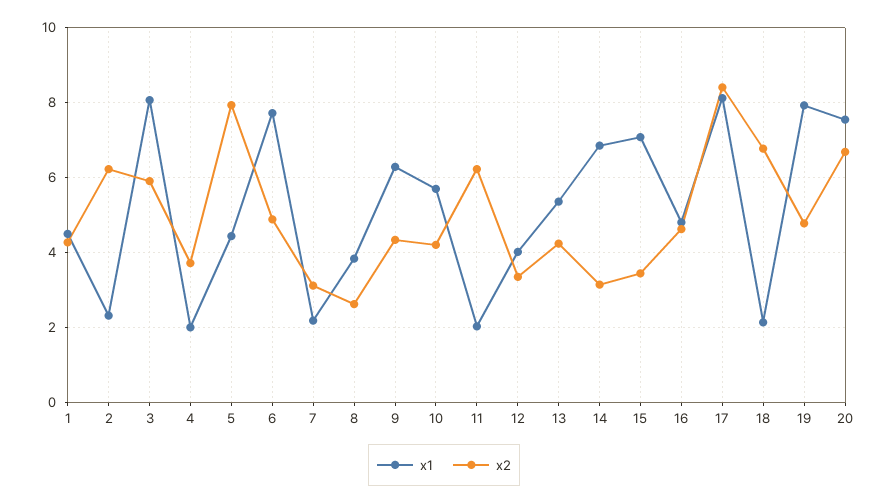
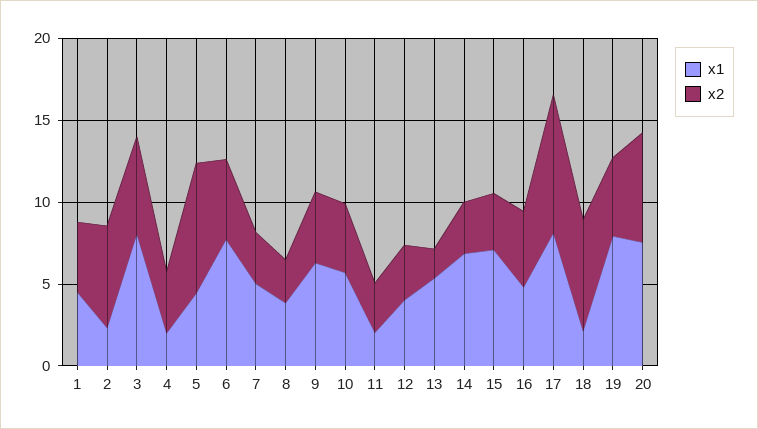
  {
    "x1": {
      "1": 4.6,
      "2": 2.4,
      "3": 8,
      "4": 2,
      "5": 4.4,
      "6": 7.8,
-     "7": 2.2,
+     "7": 5,
      "8": 3.8,
      "9": 6.2,
      "10": 5.8,
      "11": 2,
      "12": 4,
      "13": 5.4,
      "14": 6.8,
      "15": 7,
      "16": 4.8,
      "17": 8.2,
      "18": 2.2,
      "19": 8,
      "20": 7.6
    },
    "x2": {
      "1": 4.2,
      "2": 6.2,
      "3": 6,
      "4": 3.8,
      "5": 8,
      "6": 4.8,
      "7": 3.2,
      "8": 2.6,
      "9": 4.4,
      "10": 4.2,
-     "11": 6.2,
+     "11": 3,
      "12": 3.4,
-     "13": 4.2,
+     "13": 2,
      "14": 3.2,
      "15": 3.4,
      "16": 4.6,
      "17": 8.4,
      "18": 6.8,
      "19": 4.8,
      "20": 6.6
    }
  }

